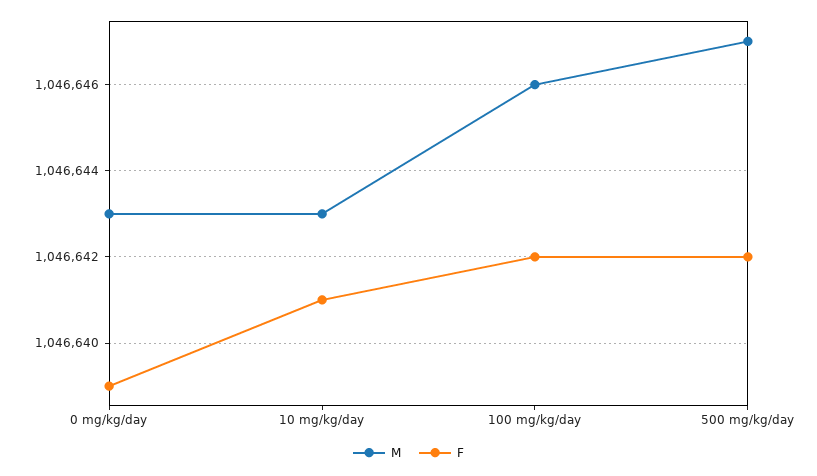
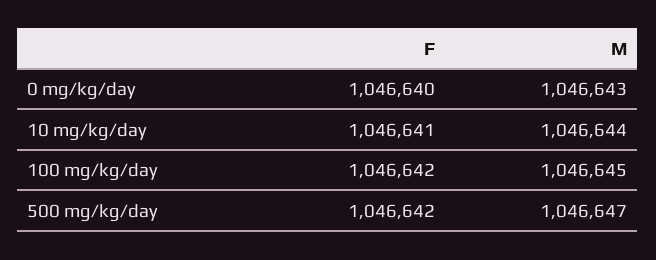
  {
    "M": {
      "0 mg/kg/day": 1046643,
-     "10 mg/kg/day": 1046643,
+     "10 mg/kg/day": 1046644,
-     "100 mg/kg/day": 1046646,
+     "100 mg/kg/day": 1046645,
      "500 mg/kg/day": 1046647
    },
    "F": {
-     "0 mg/kg/day": 1046639,
+     "0 mg/kg/day": 1046640,
      "10 mg/kg/day": 1046641,
      "100 mg/kg/day": 1046642,
      "500 mg/kg/day": 1046642
    }
  }

